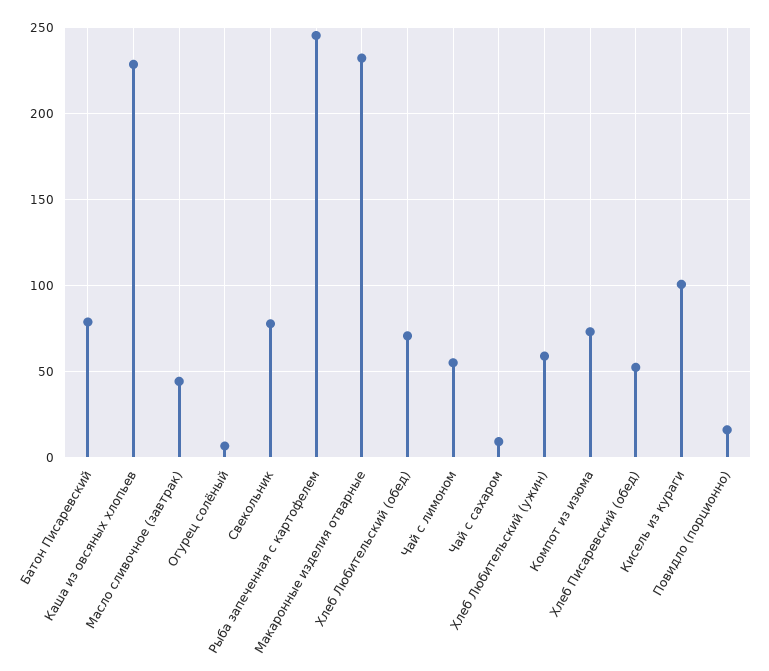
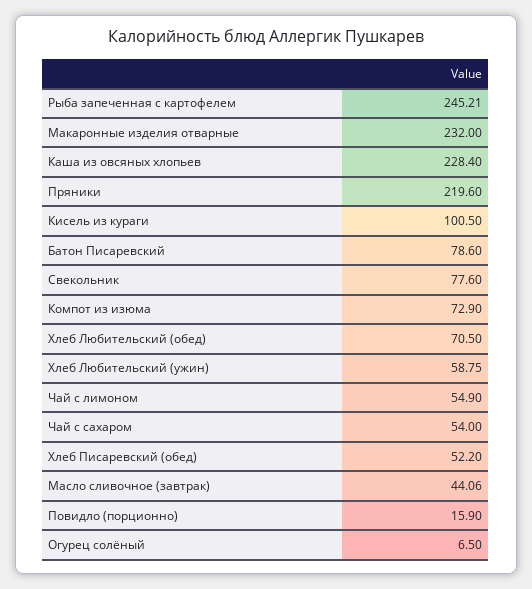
  {
    "Батон Писаревский": 78.6,
    "Каша из овсяных хлопьев": 228.4,
    "Масло сливочное (завтрак)": 44.06,
    "Огурец солёный": 6.5,
    "Свекольник": 77.6,
    "Рыба запеченная с картофелем": 245.21,
    "Макаронные изделия отварные": 232,
    "Хлеб Любительский (обед)": 70.5,
    "Чай с лимоном": 54.9,
-   "Чай с сахаром": 10,
+   "Чай с сахаром": 54,
    "Хлеб Любительский (ужин)": 58.75,
    "Компот из изюма": 72.9,
    "Хлеб Писаревский (обед)": 52.2,
    "Кисель из кураги": 100.5,
-   "Повидло (порционно)": 15.9
+   "Повидло (порционно)": 15.9,
+   "Пряники": 219.6
  }

